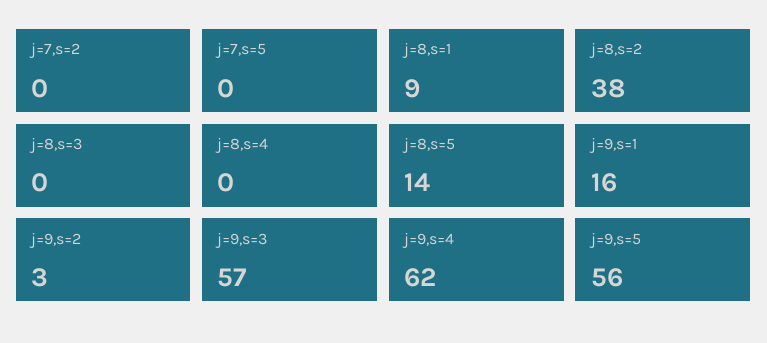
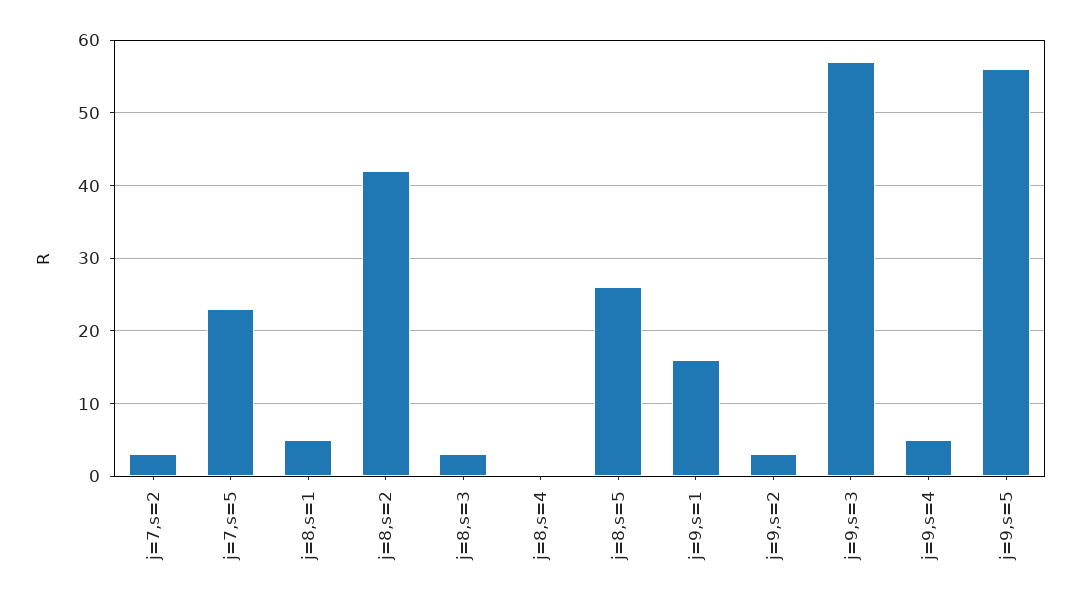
  {
-   "j=7,s=2": 0,
+   "j=7,s=2": 3,
-   "j=7,s=5": 0,
+   "j=7,s=5": 23,
-   "j=8,s=1": 9,
+   "j=8,s=1": 5,
-   "j=8,s=2": 38,
+   "j=8,s=2": 42,
-   "j=8,s=3": 0,
+   "j=8,s=3": 3,
    "j=8,s=4": 0,
-   "j=8,s=5": 14,
+   "j=8,s=5": 26,
    "j=9,s=1": 16,
    "j=9,s=2": 3,
    "j=9,s=3": 57,
-   "j=9,s=4": 62,
+   "j=9,s=4": 5,
    "j=9,s=5": 56
  }

